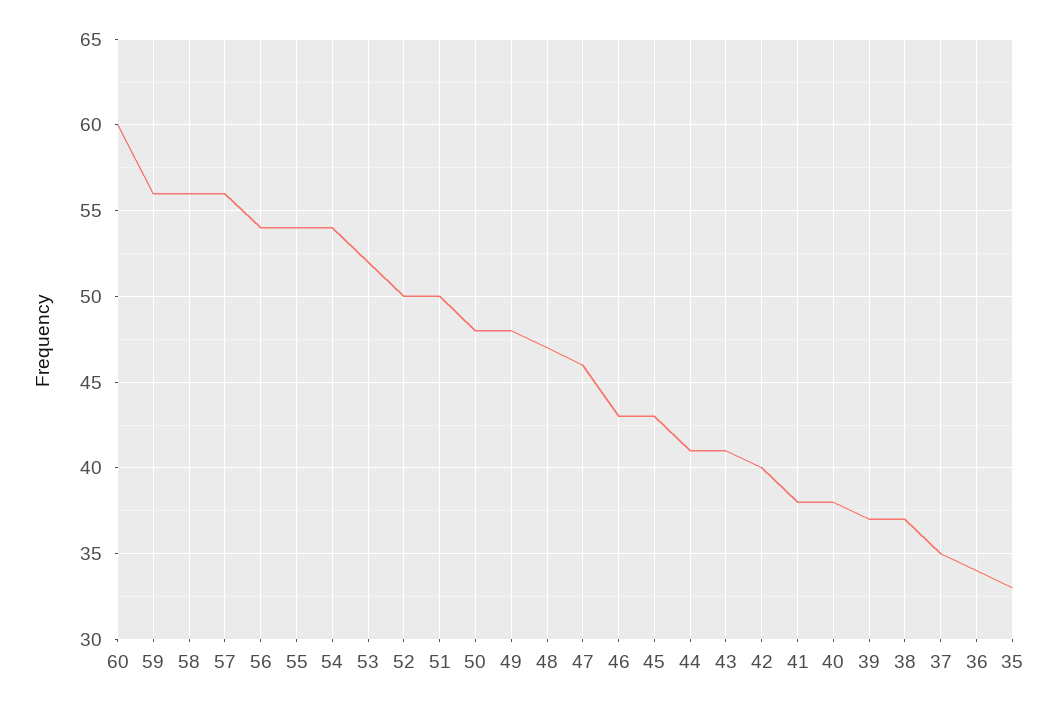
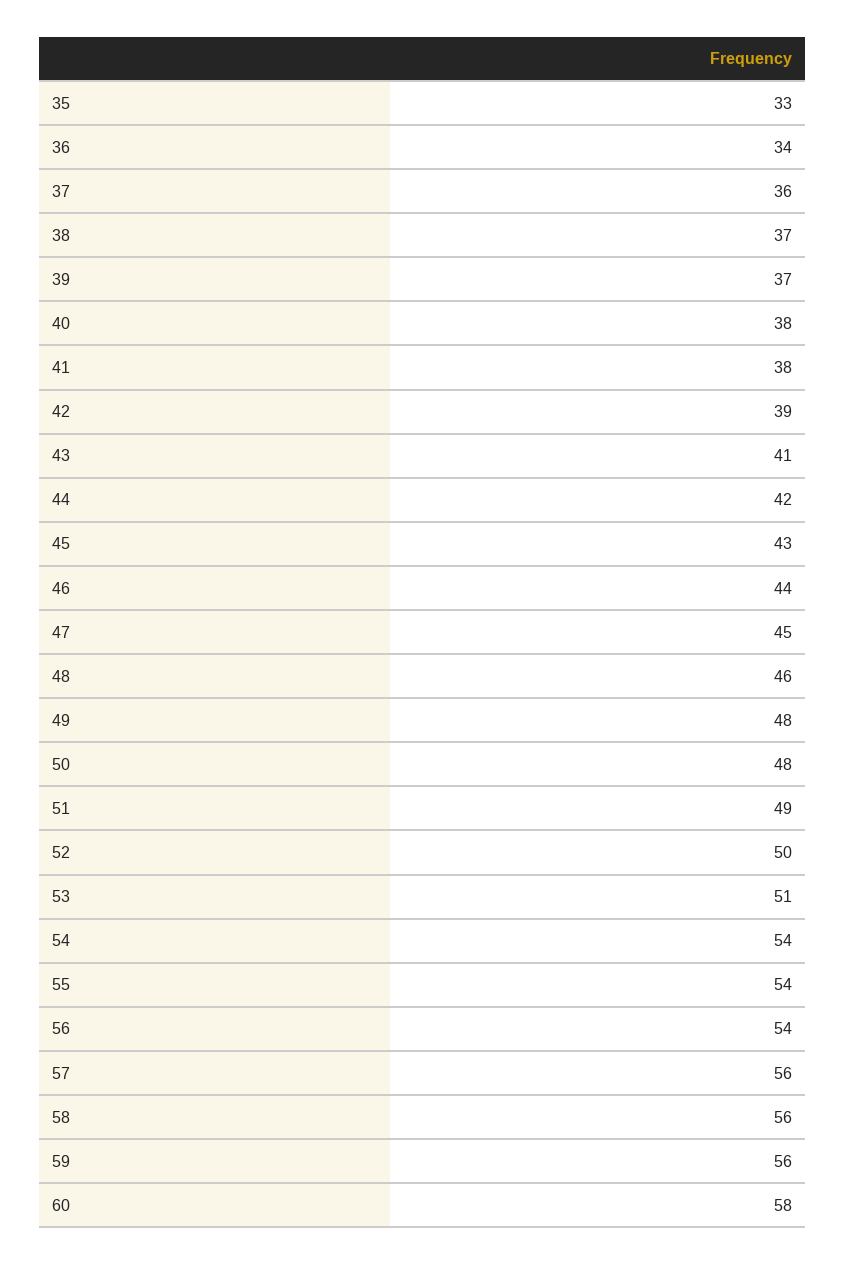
  {
-   "60": 60,
+   "60": 58,
    "59": 56,
    "58": 56,
    "57": 56,
    "56": 54,
    "55": 54,
    "54": 54,
-   "53": 52,
+   "53": 51,
    "52": 50,
-   "51": 50,
+   "51": 49,
    "50": 48,
    "49": 48,
-   "48": 47,
+   "48": 46,
-   "47": 46,
+   "47": 45,
-   "46": 43,
+   "46": 44,
    "45": 43,
-   "44": 41,
+   "44": 42,
    "43": 41,
-   "42": 40,
+   "42": 39,
    "41": 38,
    "40": 38,
    "39": 37,
    "38": 37,
-   "37": 35,
+   "37": 36,
    "36": 34,
    "35": 33
  }

